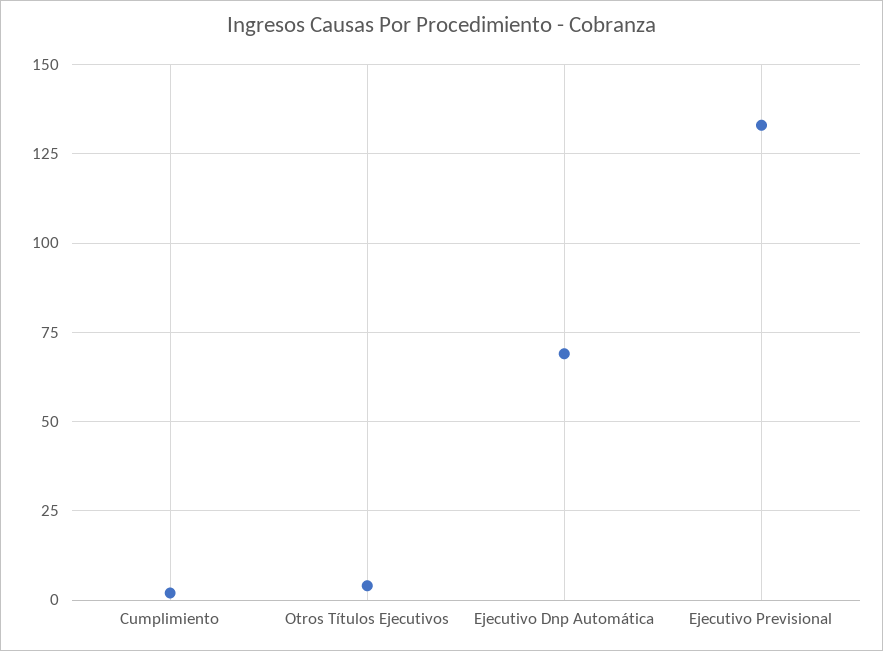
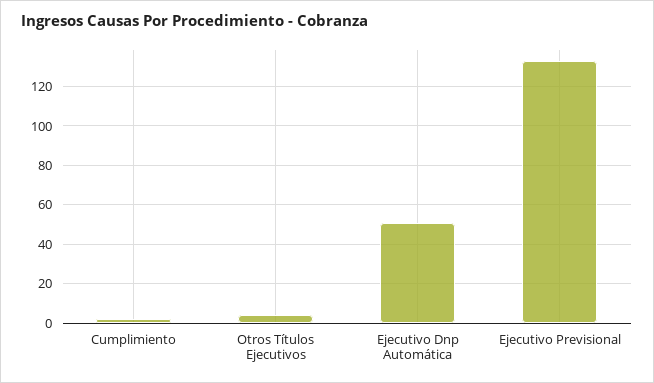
  {
    "Cumplimiento": 0,
    "Otros Títulos Ejecutivos": 5,
-   "Ejecutivo Dnp Automática": 70,
+   "Ejecutivo Dnp Automática": 50,
    "Ejecutivo Previsional": 135
  }

